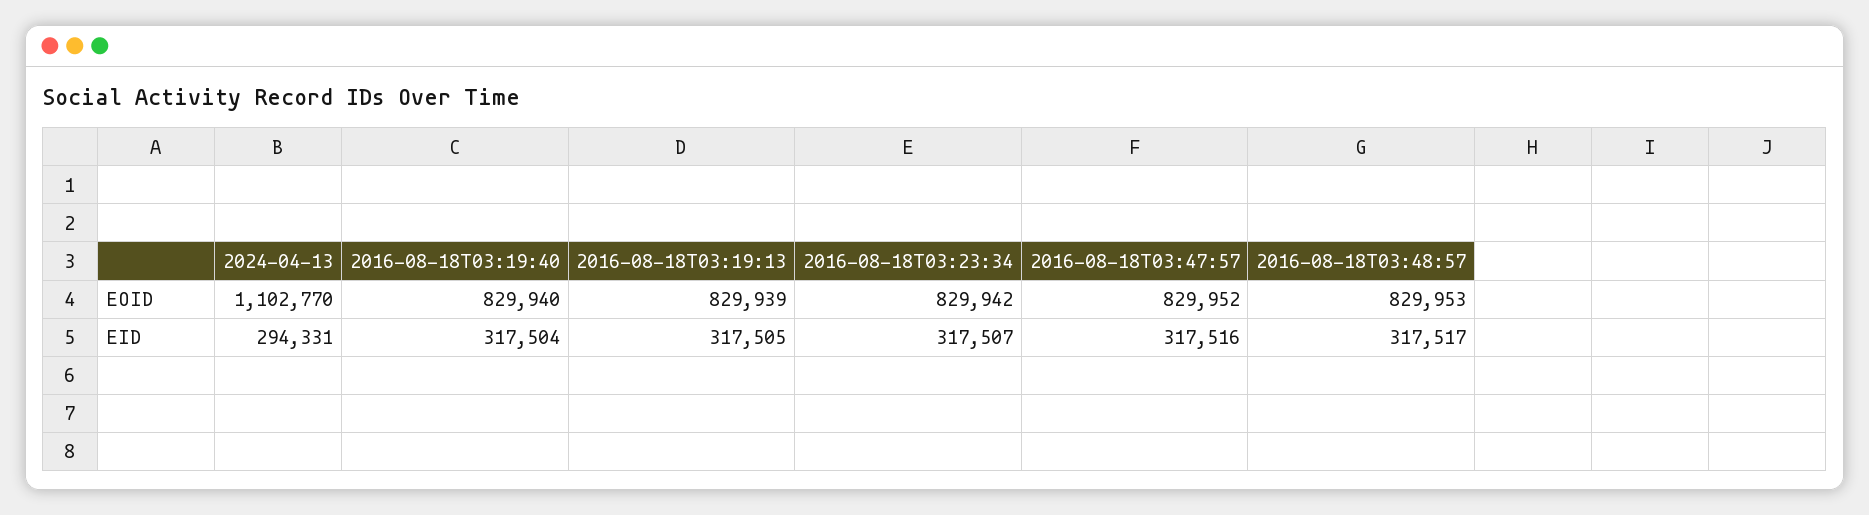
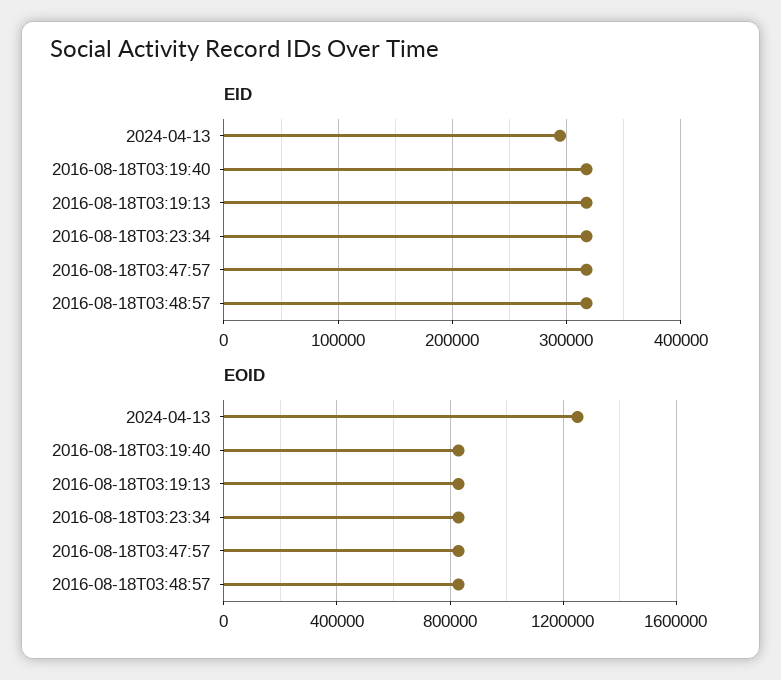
  {
    "EOID": {
-     "2024-04-13": 1102770,
+     "2024-04-13": 1250000,
      "2016-08-18T03:19:40": 829940,
      "2016-08-18T03:19:13": 829939,
      "2016-08-18T03:23:34": 829942,
      "2016-08-18T03:47:57": 829952,
      "2016-08-18T03:48:57": 829953
    },
    "EID": {
      "2024-04-13": 294331,
      "2016-08-18T03:19:40": 317504,
      "2016-08-18T03:19:13": 317505,
      "2016-08-18T03:23:34": 317507,
      "2016-08-18T03:47:57": 317516,
      "2016-08-18T03:48:57": 317517
    }
  }

